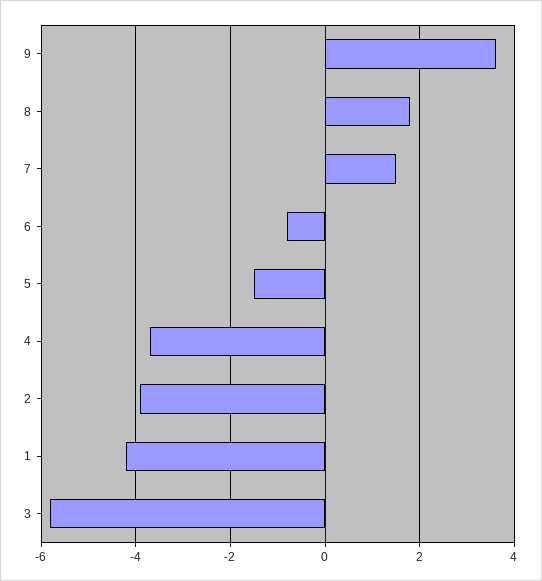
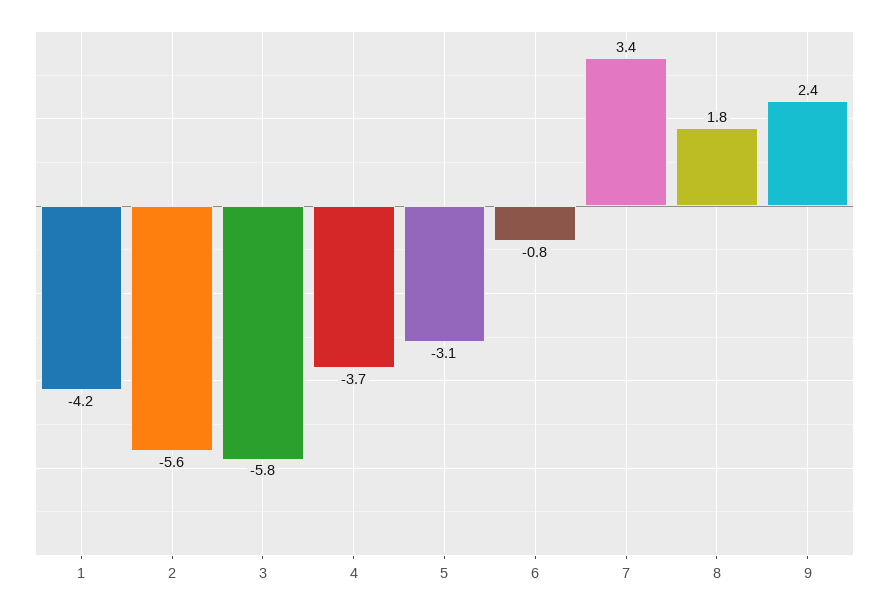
  {
-   "9": 3.5,
+   "9": 2.4,
    "8": 1.8,
-   "7": 1.5,
+   "7": 3.4,
    "6": -0.8,
-   "5": -1.5,
+   "5": -3.1,
    "4": -3.7,
-   "2": -4,
+   "2": -5.6,
    "1": -4.2,
    "3": -5.8
  }

